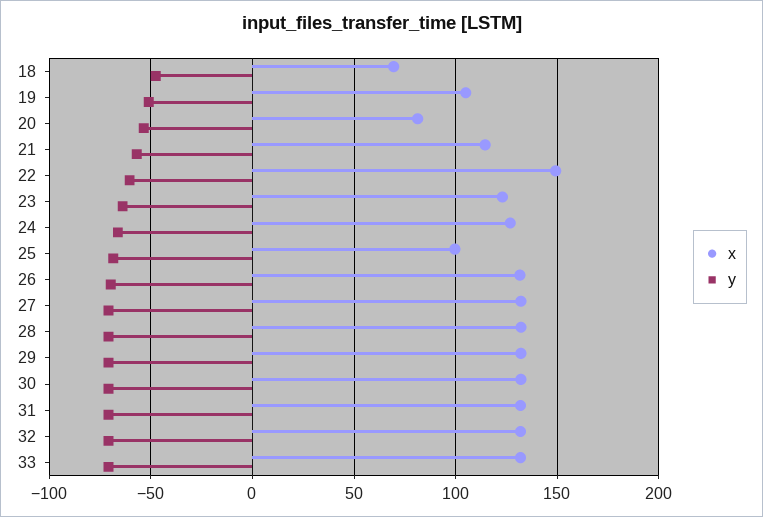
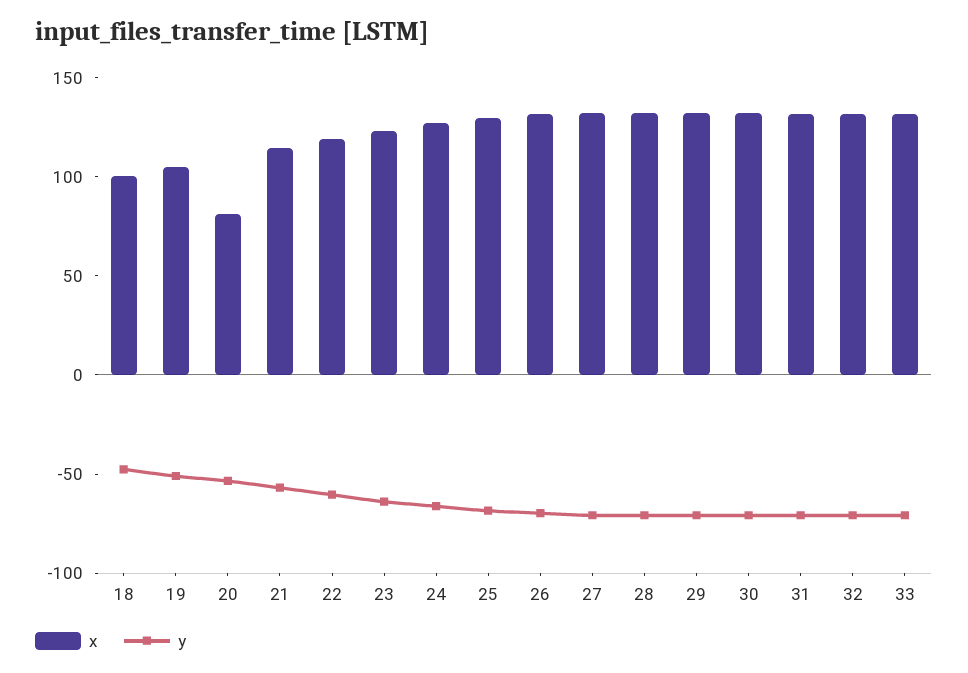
  {
    "x": {
-     "18": 70,
+     "18": 100,
      "19": 105,
      "20": 80,
      "21": 115,
-     "22": 150,
+     "22": 120,
      "23": 125,
      "24": 125,
-     "25": 100,
+     "25": 130,
      "26": 130,
      "27": 130,
      "28": 130,
      "29": 130,
      "30": 130,
      "31": 130,
      "32": 130,
      "33": 130
    },
    "y": {
      "18": -50,
      "19": -50,
      "20": -55,
      "21": -55,
      "22": -60,
      "23": -65,
      "24": -65,
      "25": -70,
      "26": -70,
      "27": -70,
      "28": -70,
      "29": -70,
      "30": -70,
      "31": -70,
      "32": -70,
      "33": -70
    }
  }

